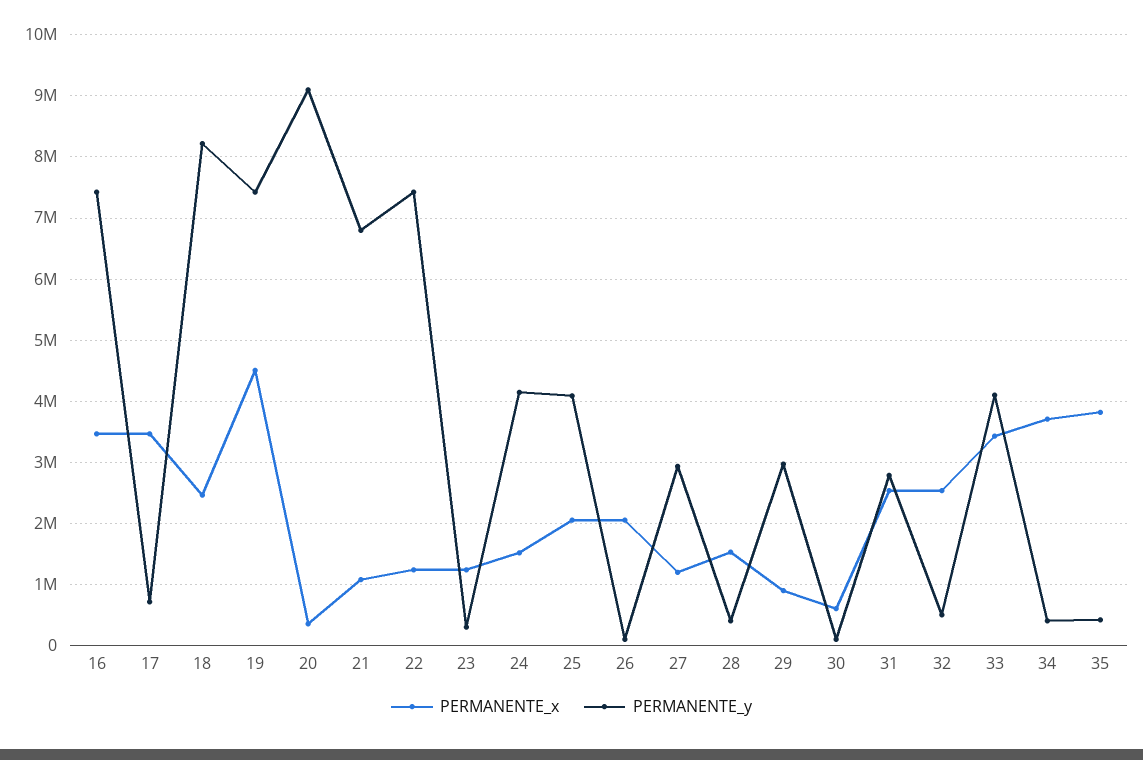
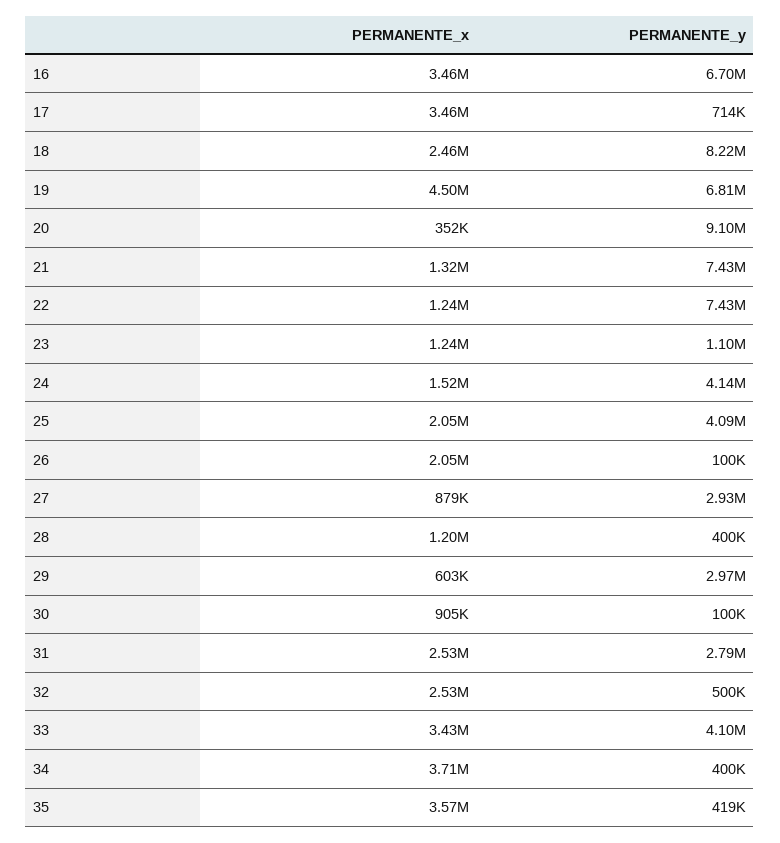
  {
    "PERMANENTE_x": {
      "16": 3460000,
      "17": 3460000,
      "18": 2460000,
      "19": 4500000,
      "20": 352000,
-     "21": 1100000,
+     "21": 1320000,
      "22": 1240000,
      "23": 1240000,
      "24": 1520000,
      "25": 2050000,
      "26": 2050000,
-     "27": 1200000,
+     "27": 879000,
-     "28": 1500000,
+     "28": 1200000,
-     "29": 900000,
+     "29": 603000,
-     "30": 600000,
+     "30": 905000,
      "31": 2530000,
      "32": 2530000,
      "33": 3430000,
      "34": 3710000,
-     "35": 3800000
+     "35": 3570000
    },
    "PERMANENTE_y": {
-     "16": 7400000,
+     "16": 6700000,
      "17": 714000,
      "18": 8220000,
-     "19": 7400000,
+     "19": 6810000,
      "20": 9100000,
-     "21": 6800000,
+     "21": 7430000,
      "22": 7430000,
-     "23": 300000,
+     "23": 1100000,
      "24": 4140000,
      "25": 4090000,
      "26": 100000,
      "27": 2930000,
      "28": 400000,
      "29": 2970000,
      "30": 100000,
      "31": 2790000,
      "32": 500000,
      "33": 4100000,
      "34": 400000,
      "35": 419000
    }
  }

